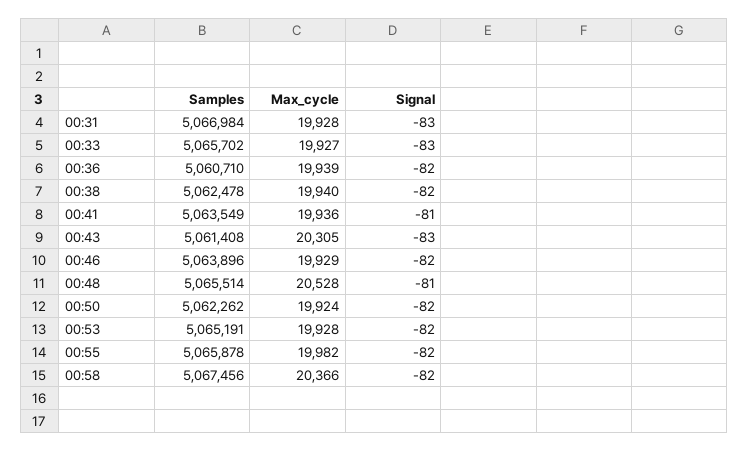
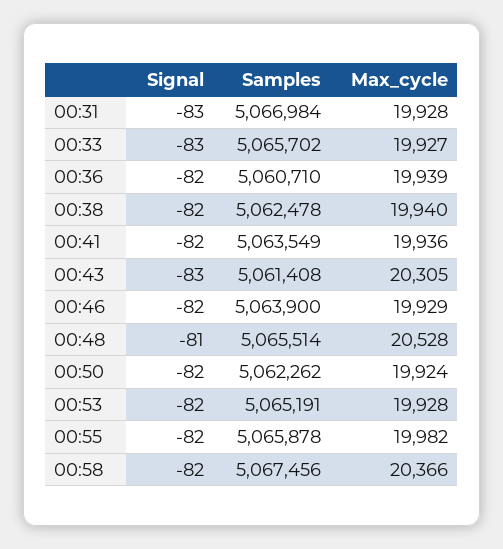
  {
    "Samples": {
      "00:31": 5066984,
      "00:33": 5065702,
      "00:36": 5060710,
      "00:38": 5062478,
      "00:41": 5063549,
      "00:43": 5061408,
-     "00:46": 5063896,
+     "00:46": 5063900,
      "00:48": 5065514,
      "00:50": 5062262,
      "00:53": 5065191,
      "00:55": 5065878,
      "00:58": 5067456
    },
    "Max_cycle": {
      "00:31": 19928,
      "00:33": 19927,
      "00:36": 19939,
      "00:38": 19940,
      "00:41": 19936,
      "00:43": 20305,
      "00:46": 19929,
      "00:48": 20528,
      "00:50": 19924,
      "00:53": 19928,
      "00:55": 19982,
      "00:58": 20366
    },
    "Signal": {
      "00:31": -83,
      "00:33": -83,
      "00:36": -82,
      "00:38": -82,
-     "00:41": -81,
+     "00:41": -82,
      "00:43": -83,
      "00:46": -82,
      "00:48": -81,
      "00:50": -82,
      "00:53": -82,
      "00:55": -82,
      "00:58": -82
    }
  }

